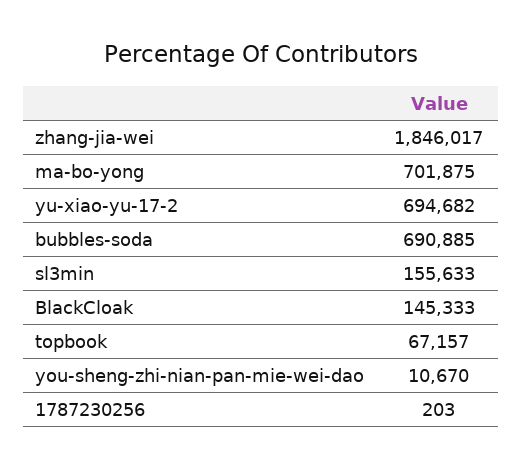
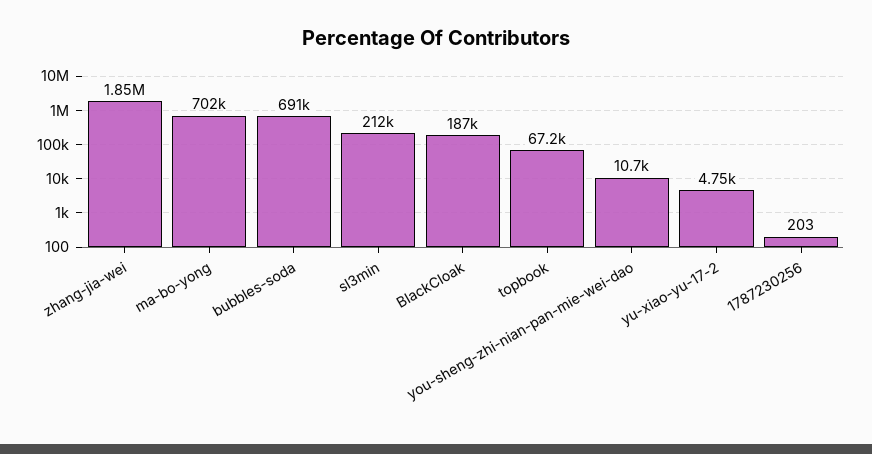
  {
    "zhang-jia-wei": 1846017,
    "ma-bo-yong": 701875,
-   "yu-xiao-yu-17-2": 694682,
+   "yu-xiao-yu-17-2": 4750,
    "bubbles-soda": 690885,
-   "sl3min": 155633,
+   "sl3min": 212000,
-   "BlackCloak": 145333,
+   "BlackCloak": 187000,
    "topbook": 67157,
    "you-sheng-zhi-nian-pan-mie-wei-dao": 10670,
    "1787230256": 203
  }

